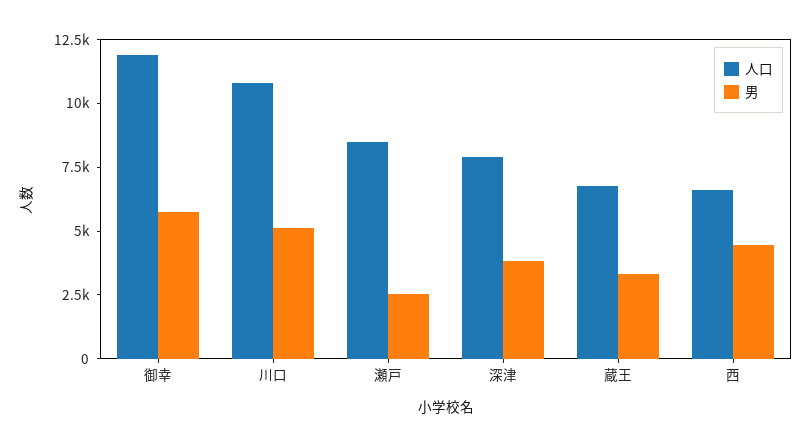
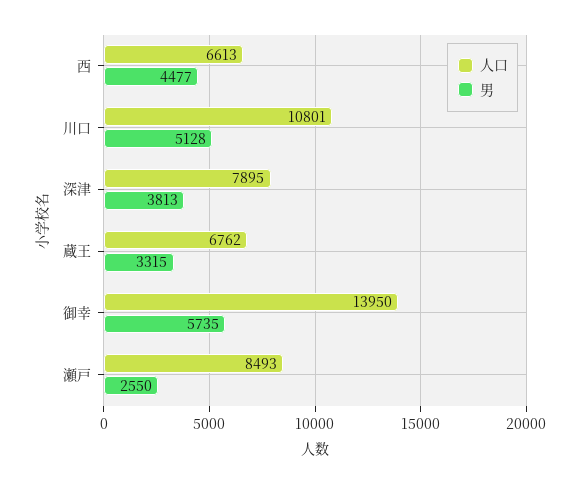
  {
    "人口": {
-     "御幸": 12000,
+     "御幸": 13950,
      "川口": 10801,
      "瀬戸": 8493,
      "深津": 7895,
      "蔵王": 6762,
      "西": 6613
    },
    "男": {
      "御幸": 5735,
      "川口": 5128,
      "瀬戸": 2550,
      "深津": 3813,
      "蔵王": 3315,
      "西": 4477
    }
  }

